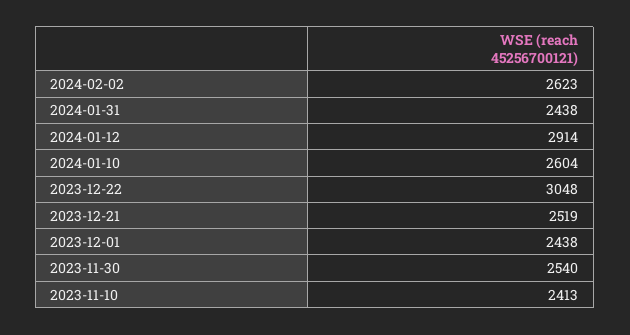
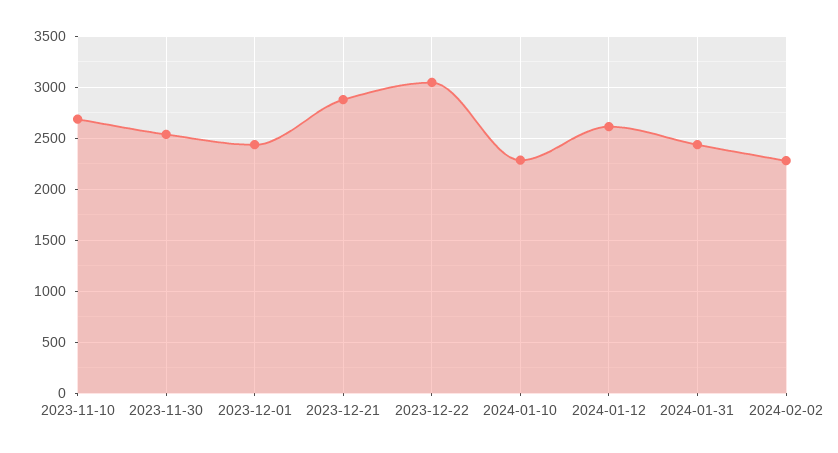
  {
-   "2024-02-02": 2623,
+   "2024-02-02": 2300,
    "2024-01-31": 2438,
-   "2024-01-12": 2914,
+   "2024-01-12": 2600,
-   "2024-01-10": 2604,
+   "2024-01-10": 2300,
    "2023-12-22": 3048,
-   "2023-12-21": 2519,
+   "2023-12-21": 2900,
    "2023-12-01": 2438,
    "2023-11-30": 2540,
-   "2023-11-10": 2413
+   "2023-11-10": 2700
  }

